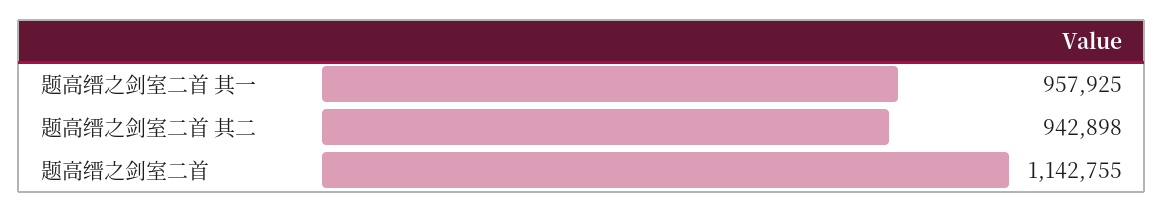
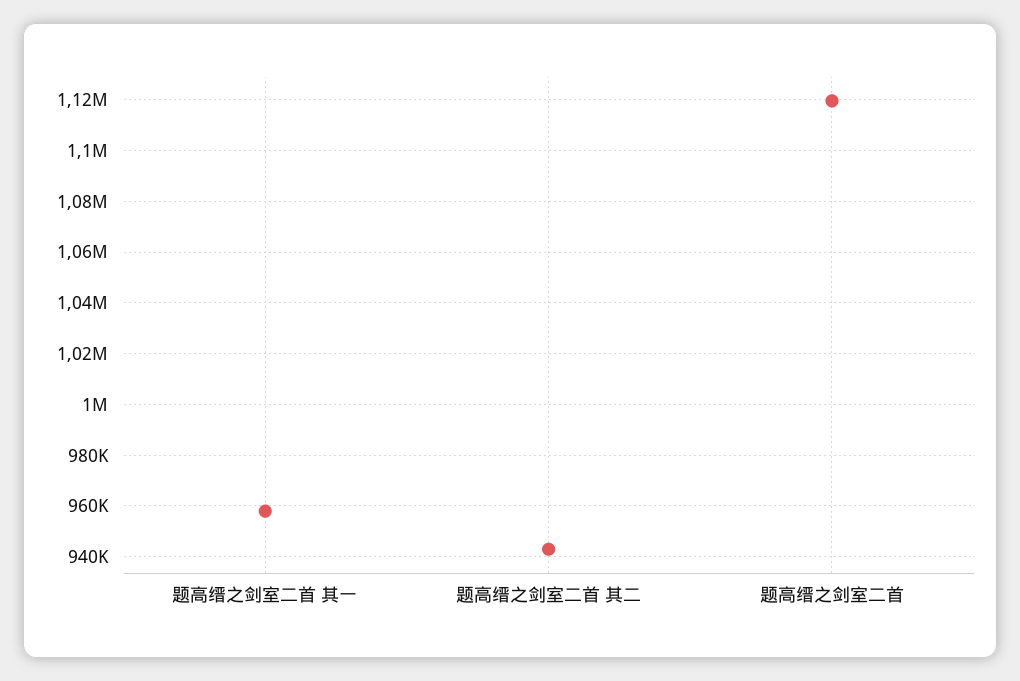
  {
    "题高缙之剑室二首 其一": 957925,
    "题高缙之剑室二首 其二": 942898,
-   "题高缙之剑室二首": 1142755
+   "题高缙之剑室二首": 1120000
  }

